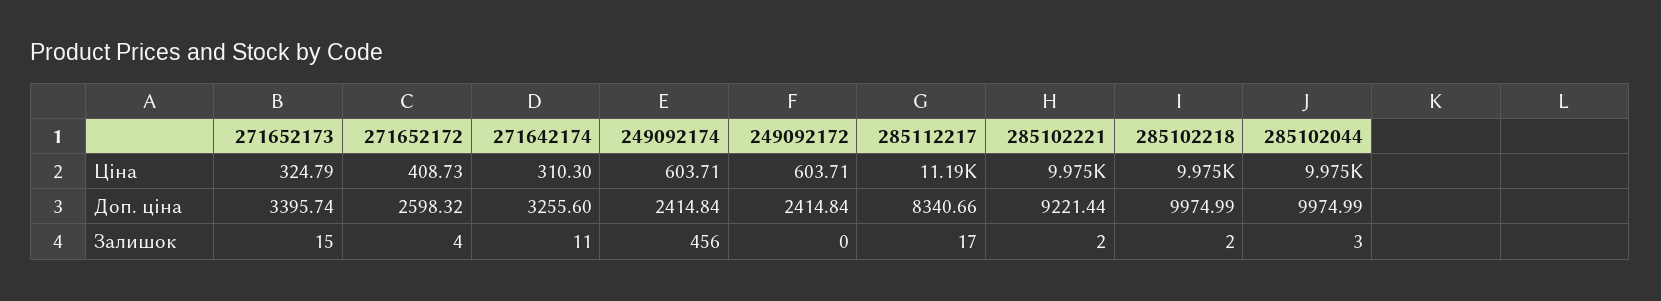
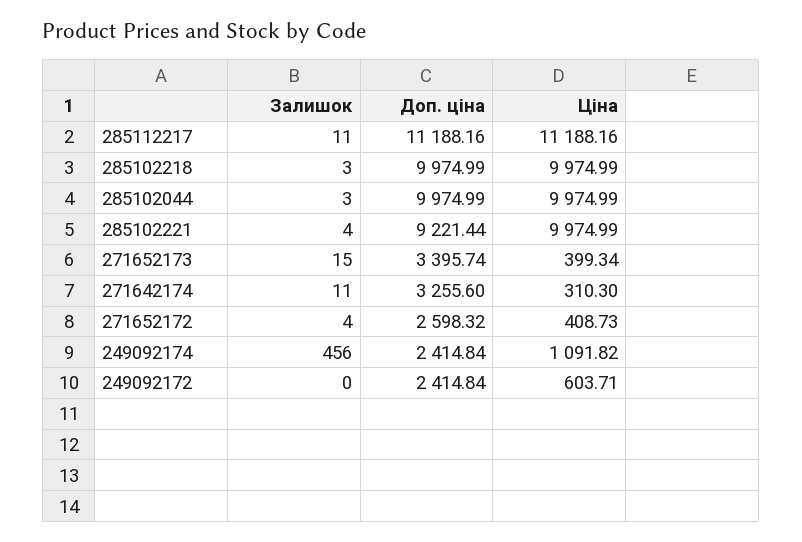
  {
    "271652173": {
-     "Ціна": 324.79,
+     "Ціна": 399.34,
      "Доп. ціна": 3395.74,
      "Залишок": 15
    },
    "271652172": {
      "Ціна": 408.73,
      "Доп. ціна": 2598.32,
      "Залишок": 4
    },
    "271642174": {
      "Ціна": 310.3,
      "Доп. ціна": 3255.6,
      "Залишок": 11
    },
    "249092174": {
-     "Ціна": 603.71,
+     "Ціна": 1091.82,
      "Доп. ціна": 2414.84,
      "Залишок": 456
    },
    "249092172": {
      "Ціна": 603.71,
      "Доп. ціна": 2414.84,
      "Залишок": 0
    },
    "285112217": {
      "Ціна": 11188.16,
-     "Доп. ціна": 8340.66,
+     "Доп. ціна": 11188.16,
-     "Залишок": 17
+     "Залишок": 11
    },
    "285102221": {
      "Ціна": 9974.99,
      "Доп. ціна": 9221.44,
-     "Залишок": 2
+     "Залишок": 4
    },
    "285102218": {
      "Ціна": 9974.99,
      "Доп. ціна": 9974.99,
-     "Залишок": 2
+     "Залишок": 3
    },
    "285102044": {
      "Ціна": 9974.99,
      "Доп. ціна": 9974.99,
      "Залишок": 3
    }
  }

